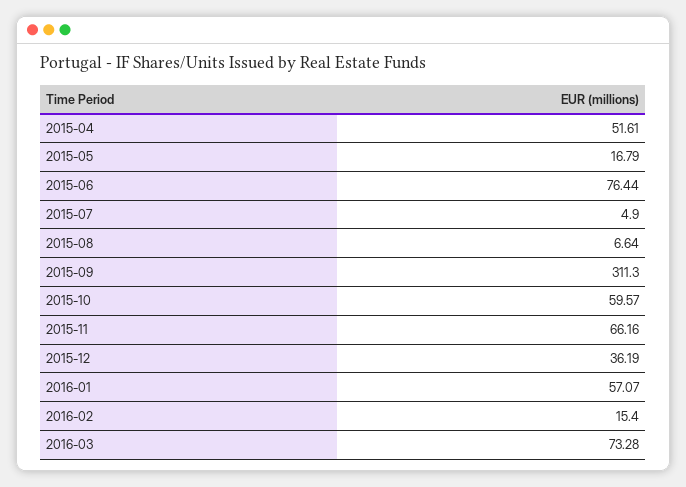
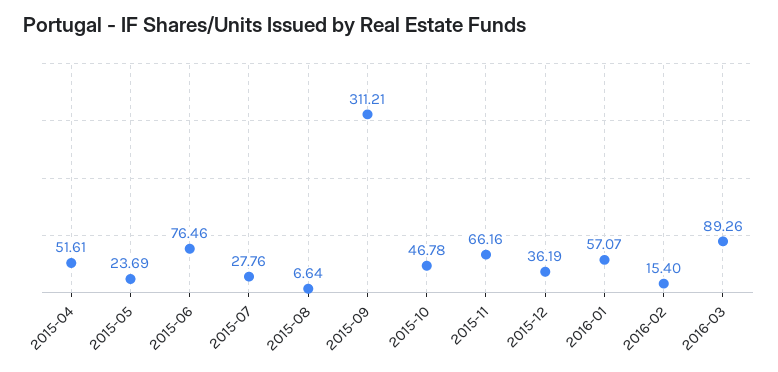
  {
    "2015-04": 51.61,
-   "2015-05": 16.79,
+   "2015-05": 23.69,
-   "2015-06": 76.44,
+   "2015-06": 76.46,
-   "2015-07": 4.9,
+   "2015-07": 27.76,
    "2015-08": 6.64,
-   "2015-09": 311.3,
+   "2015-09": 311.21,
-   "2015-10": 59.57,
+   "2015-10": 46.78,
    "2015-11": 66.16,
    "2015-12": 36.19,
    "2016-01": 57.07,
    "2016-02": 15.4,
-   "2016-03": 73.28
+   "2016-03": 89.26
  }

